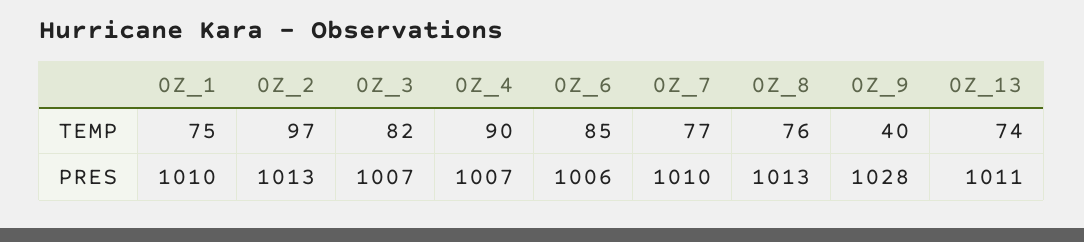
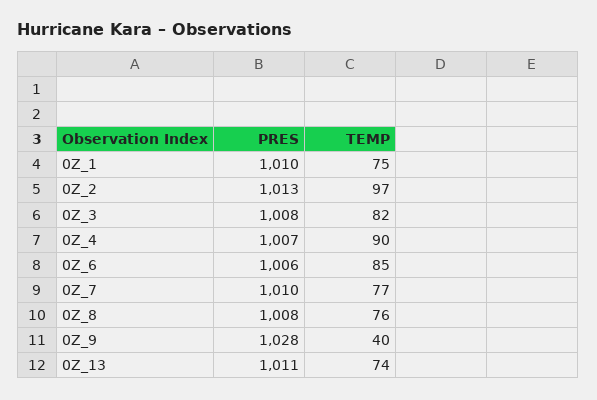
  {
    "0Z_1": {
      "TEMP": 75,
      "PRES": 1010
    },
    "0Z_2": {
      "TEMP": 97,
      "PRES": 1013
    },
    "0Z_3": {
      "TEMP": 82,
-     "PRES": 1007
+     "PRES": 1008
    },
    "0Z_4": {
      "TEMP": 90,
      "PRES": 1007
    },
    "0Z_6": {
      "TEMP": 85,
      "PRES": 1006
    },
    "0Z_7": {
      "TEMP": 77,
      "PRES": 1010
    },
    "0Z_8": {
      "TEMP": 76,
-     "PRES": 1013
+     "PRES": 1008
    },
    "0Z_9": {
      "TEMP": 40,
      "PRES": 1028
    },
    "0Z_13": {
      "TEMP": 74,
      "PRES": 1011
    }
  }

